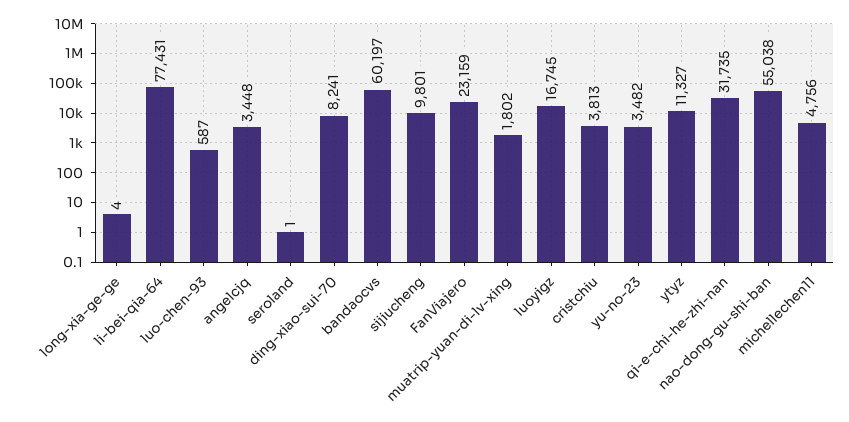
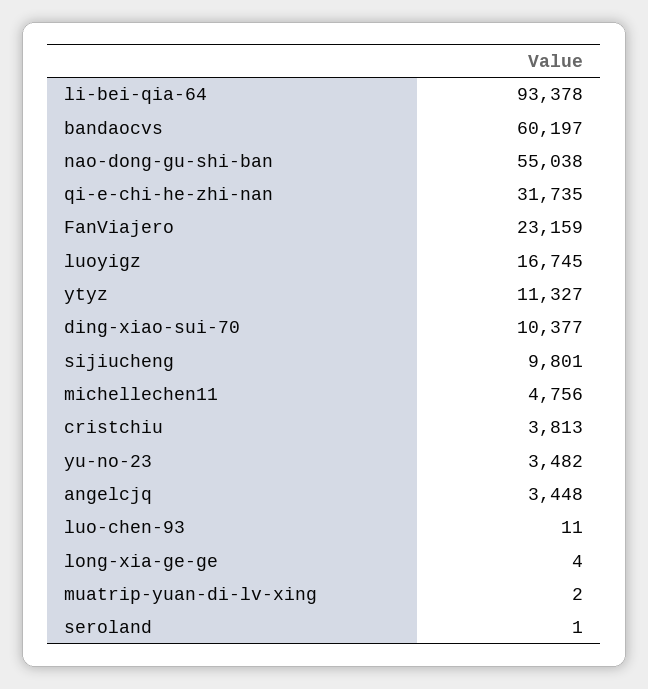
  {
    "long-xia-ge-ge": 4,
-   "li-bei-qia-64": 77431,
+   "li-bei-qia-64": 93378,
-   "luo-chen-93": 587,
+   "luo-chen-93": 11,
    "angelcjq": 3448,
    "seroland": 1,
-   "ding-xiao-sui-70": 8241,
+   "ding-xiao-sui-70": 10377,
    "bandaocvs": 60197,
    "sijiucheng": 9801,
    "FanViajero": 23159,
-   "muatrip-yuan-di-lv-xing": 1802,
+   "muatrip-yuan-di-lv-xing": 2,
    "luoyigz": 16745,
    "cristchiu": 3813,
    "yu-no-23": 3482,
    "ytyz": 11327,
    "qi-e-chi-he-zhi-nan": 31735,
    "nao-dong-gu-shi-ban": 55038,
    "michellechen11": 4756
  }

